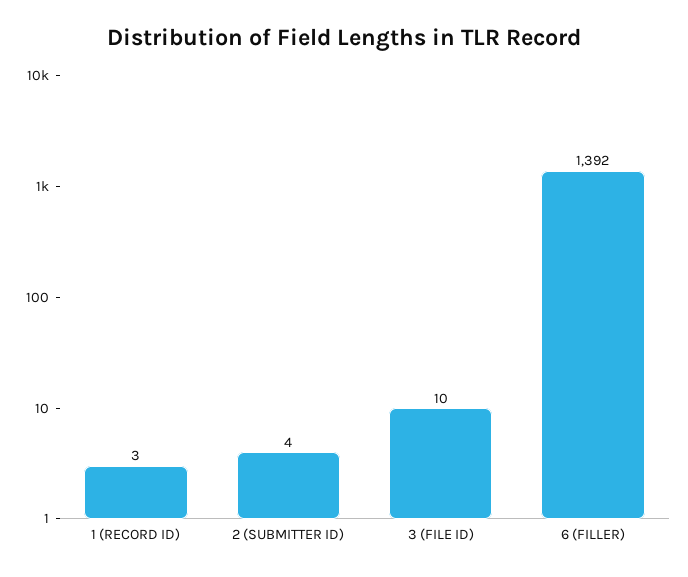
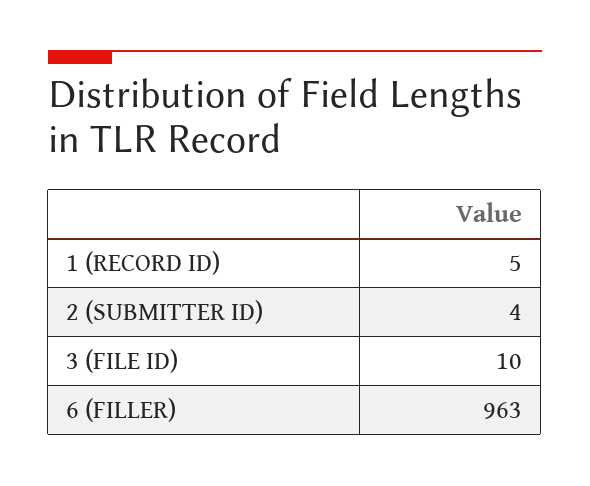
  {
-   "1 (RECORD ID)": 3,
+   "1 (RECORD ID)": 5,
    "2 (SUBMITTER ID)": 4,
    "3 (FILE ID)": 10,
-   "6 (FILLER)": 1392
+   "6 (FILLER)": 963
  }

